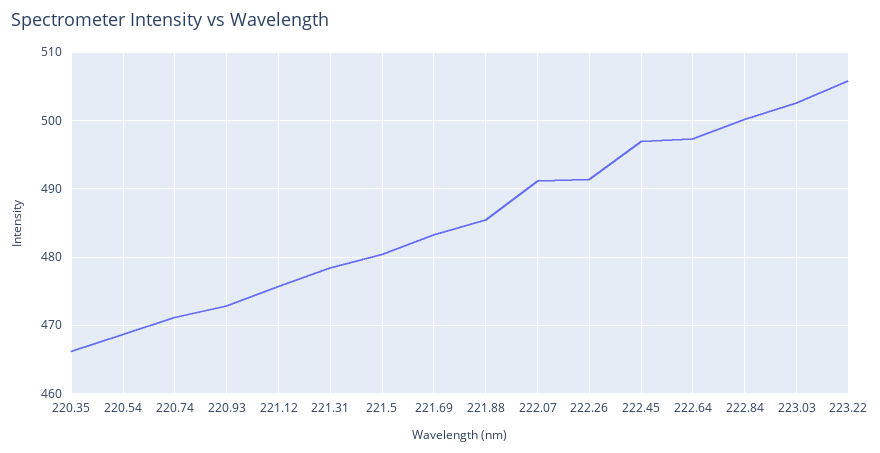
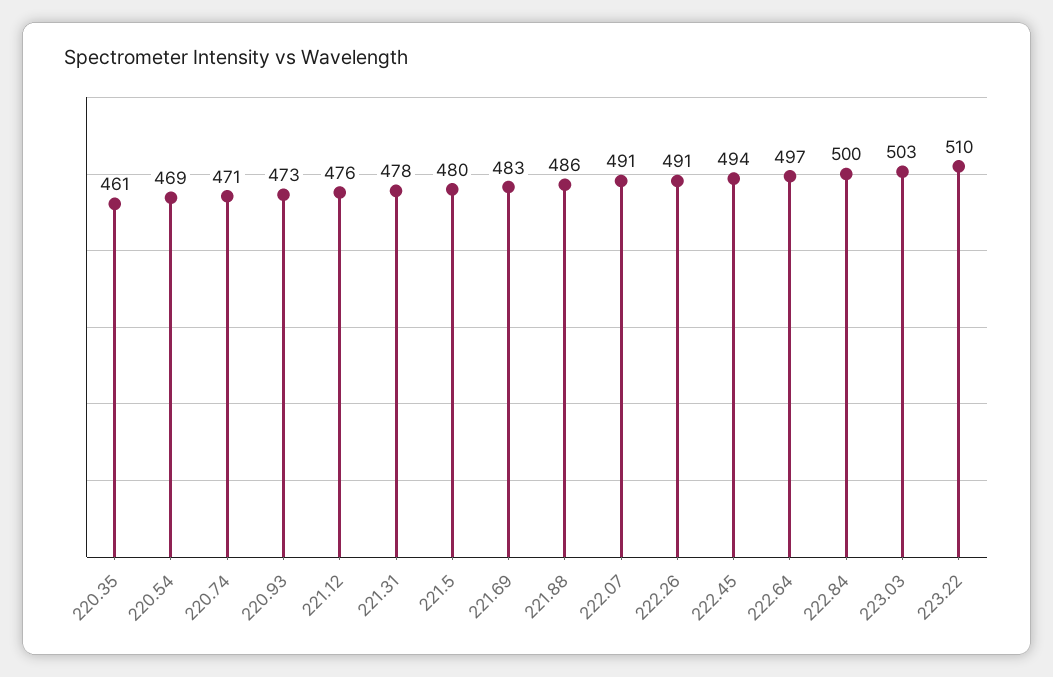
  {
-   "220.35": 466,
+   "220.35": 461,
    "220.54": 469,
    "220.74": 471,
    "220.93": 473,
    "221.12": 476,
    "221.31": 478,
    "221.5": 480,
    "221.69": 483,
    "221.88": 486,
    "222.07": 491,
    "222.26": 491,
-   "222.45": 497,
+   "222.45": 494,
    "222.64": 497,
    "222.84": 500,
    "223.03": 503,
-   "223.22": 506
+   "223.22": 510
  }

